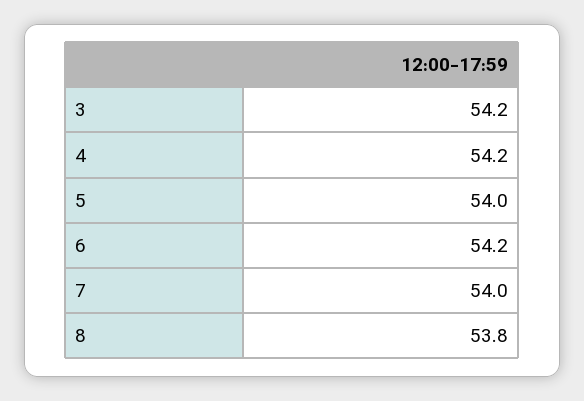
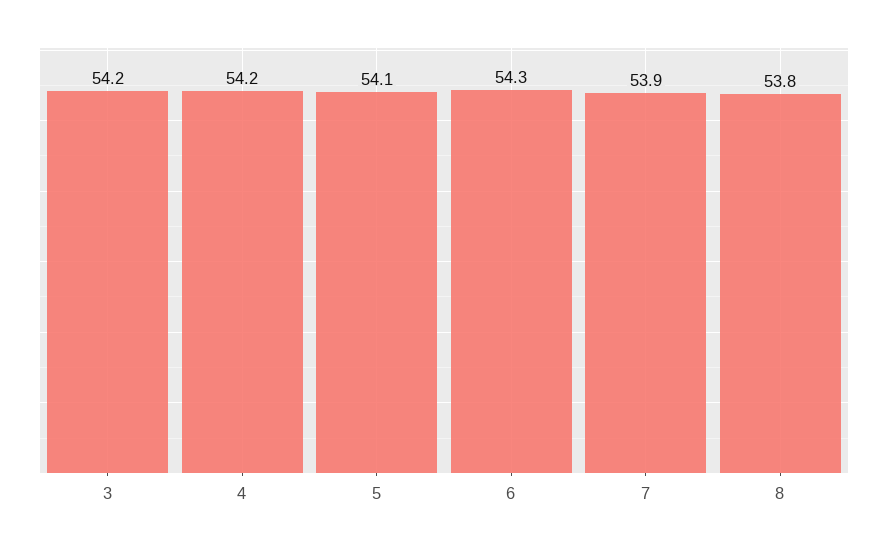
  {
    "3": 54.2,
    "4": 54.2,
-   "5": 54,
+   "5": 54.1,
-   "6": 54.2,
+   "6": 54.3,
-   "7": 54,
+   "7": 53.9,
    "8": 53.8
  }

